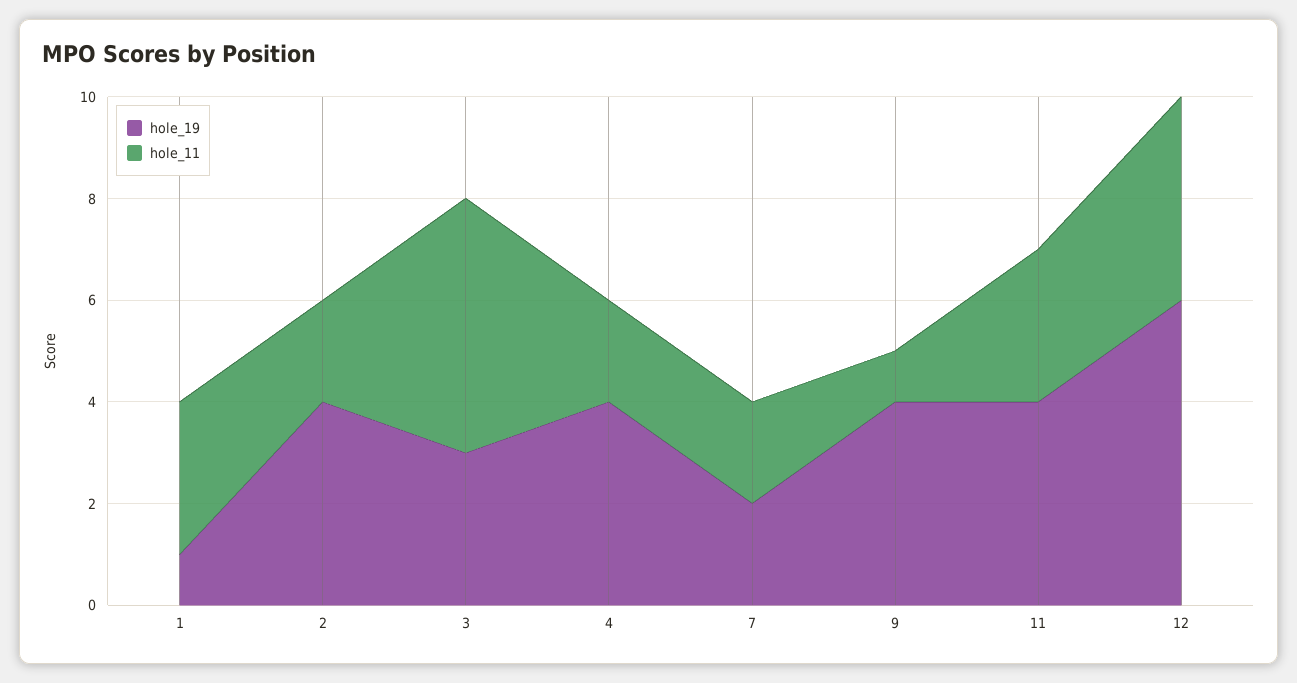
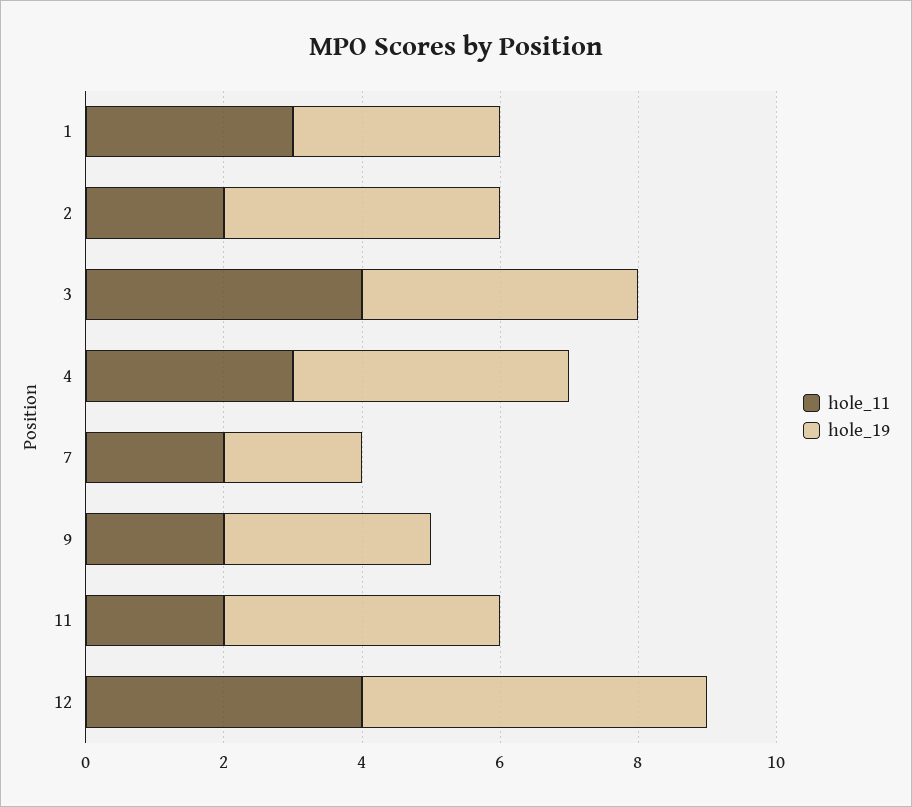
  {
    "hole_19": {
-     "1": 1,
+     "1": 3,
      "2": 4,
-     "3": 3,
+     "3": 4,
      "4": 4,
      "7": 2,
-     "9": 4,
+     "9": 3,
      "11": 4,
-     "12": 6
+     "12": 5
    },
    "hole_11": {
      "1": 3,
      "2": 2,
-     "3": 5,
+     "3": 4,
-     "4": 2,
+     "4": 3,
      "7": 2,
-     "9": 1,
+     "9": 2,
-     "11": 3,
+     "11": 2,
      "12": 4
    }
  }

